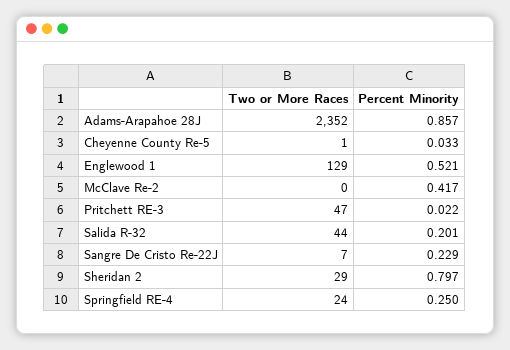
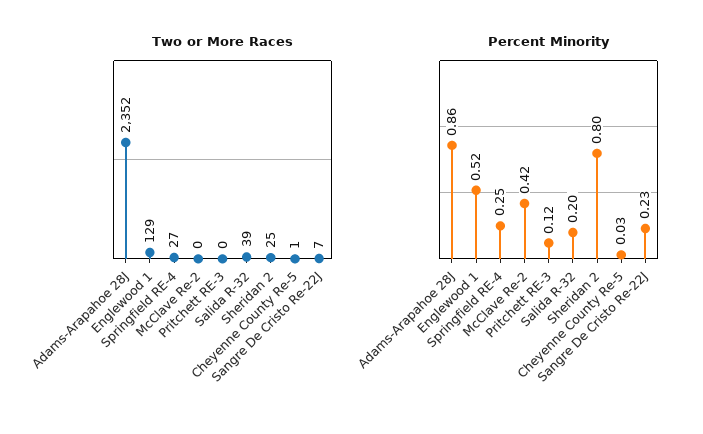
  {
    "Two or More Races": {
      "Adams-Arapahoe 28J": 2352,
      "Cheyenne County Re-5": 1,
      "Englewood 1": 129,
      "McClave Re-2": 0,
-     "Pritchett RE-3": 47,
+     "Pritchett RE-3": 0,
-     "Salida R-32": 44,
+     "Salida R-32": 39,
      "Sangre De Cristo Re-22J": 7,
-     "Sheridan 2": 29,
+     "Sheridan 2": 25,
-     "Springfield RE-4": 24
+     "Springfield RE-4": 27
    },
    "Percent Minority": {
      "Adams-Arapahoe 28J": 0.857,
      "Cheyenne County Re-5": 0.033,
      "Englewood 1": 0.521,
      "McClave Re-2": 0.417,
-     "Pritchett RE-3": 0.022,
+     "Pritchett RE-3": 0.12,
      "Salida R-32": 0.201,
      "Sangre De Cristo Re-22J": 0.229,
      "Sheridan 2": 0.797,
      "Springfield RE-4": 0.25
    }
  }

